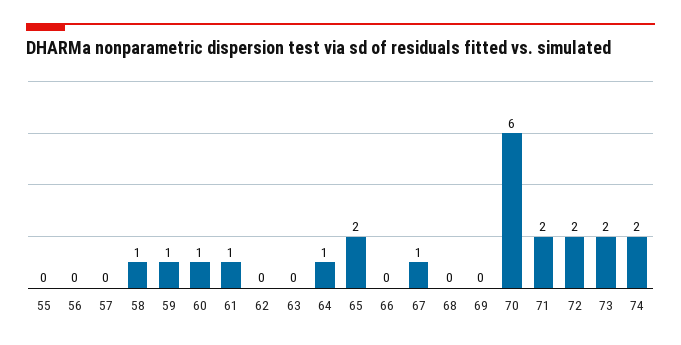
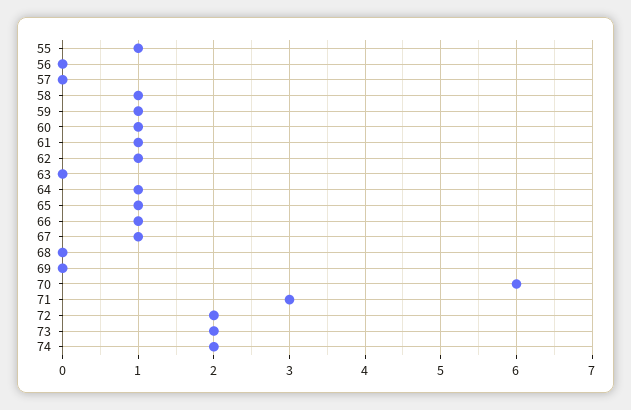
  {
-   "55": 0,
+   "55": 1,
    "56": 0,
    "57": 0,
    "58": 1,
    "59": 1,
    "60": 1,
    "61": 1,
-   "62": 0,
+   "62": 1,
    "63": 0,
    "64": 1,
-   "65": 2,
+   "65": 1,
-   "66": 0,
+   "66": 1,
    "67": 1,
    "68": 0,
    "69": 0,
    "70": 6,
-   "71": 2,
+   "71": 3,
    "72": 2,
    "73": 2,
    "74": 2
  }

